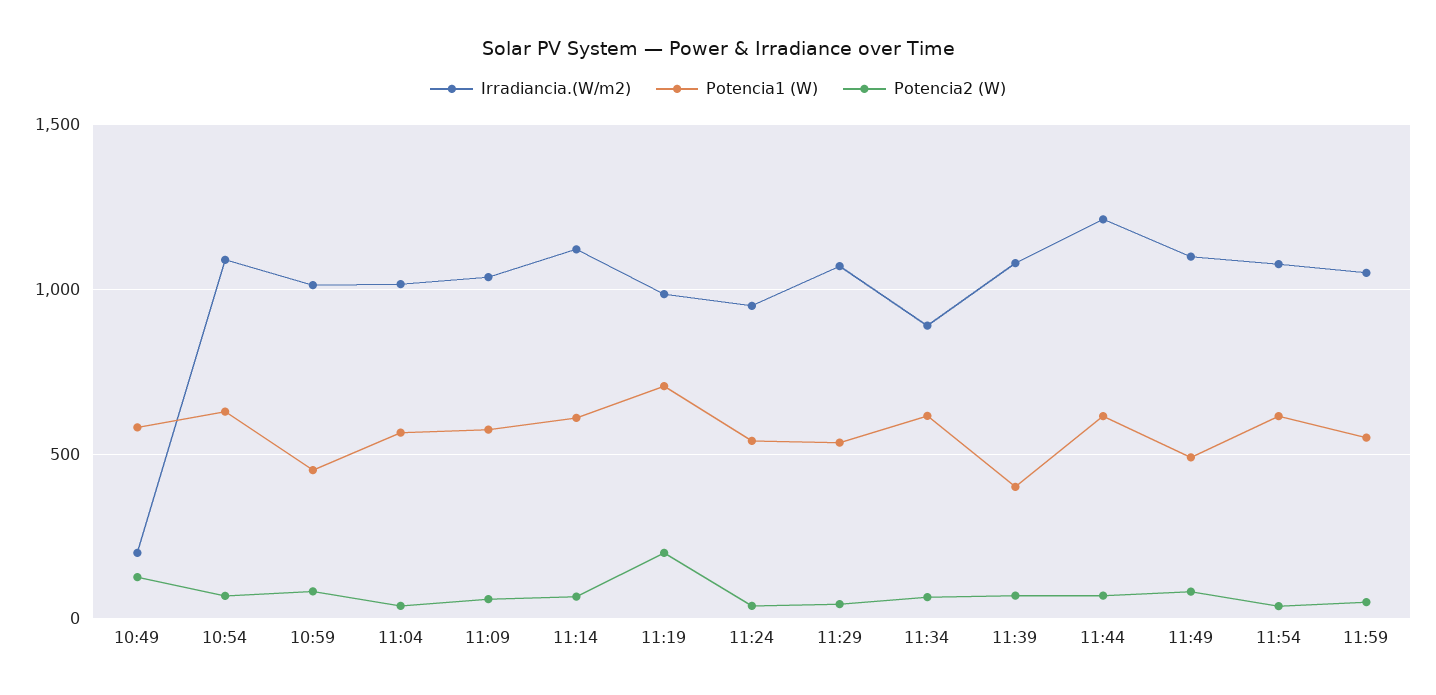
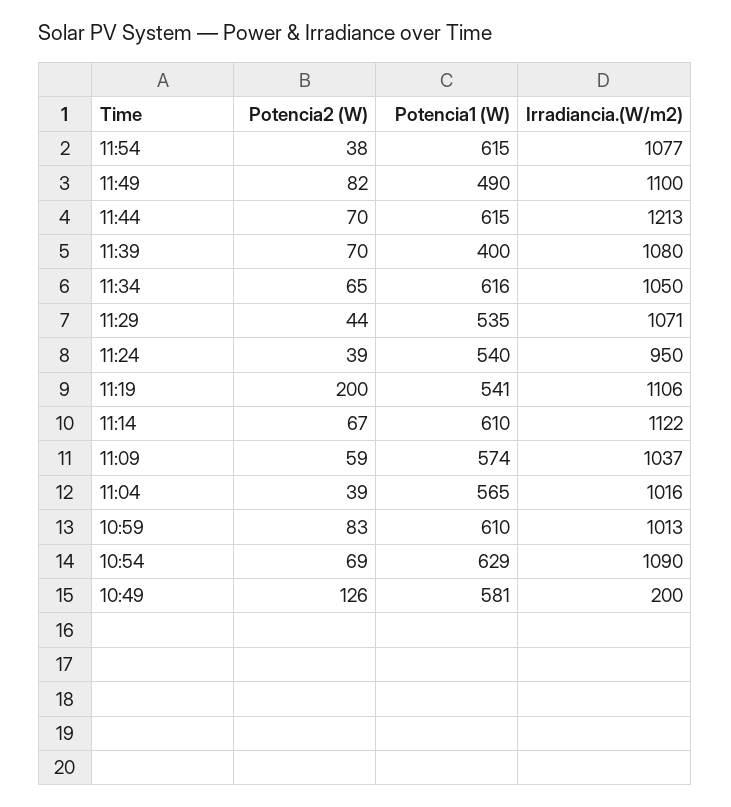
  {
    "Irradiancia.(W/m2)": {
      "10:49": 200,
      "10:54": 1090,
      "10:59": 1013,
      "11:04": 1016,
      "11:09": 1037,
      "11:14": 1122,
-     "11:19": 1000,
+     "11:19": 1106,
      "11:24": 950,
      "11:29": 1071,
-     "11:34": 900,
+     "11:34": 1050,
      "11:39": 1080,
      "11:44": 1213,
      "11:49": 1100,
-     "11:54": 1077,
+     "11:54": 1077
-     "11:59": 1050
    },
    "Potencia1 (W)": {
      "10:49": 581,
      "10:54": 629,
-     "10:59": 450,
+     "10:59": 610,
      "11:04": 565,
      "11:09": 574,
      "11:14": 610,
-     "11:19": 700,
+     "11:19": 541,
      "11:24": 540,
      "11:29": 535,
      "11:34": 616,
      "11:39": 400,
      "11:44": 615,
      "11:49": 490,
-     "11:54": 615,
+     "11:54": 615
-     "11:59": 550
    },
    "Potencia2 (W)": {
      "10:49": 126,
      "10:54": 69,
      "10:59": 83,
      "11:04": 39,
      "11:09": 59,
      "11:14": 67,
      "11:19": 200,
      "11:24": 39,
      "11:29": 44,
      "11:34": 65,
      "11:39": 70,
      "11:44": 70,
      "11:49": 82,
-     "11:54": 38,
+     "11:54": 38
-     "11:59": 50
    }
  }

